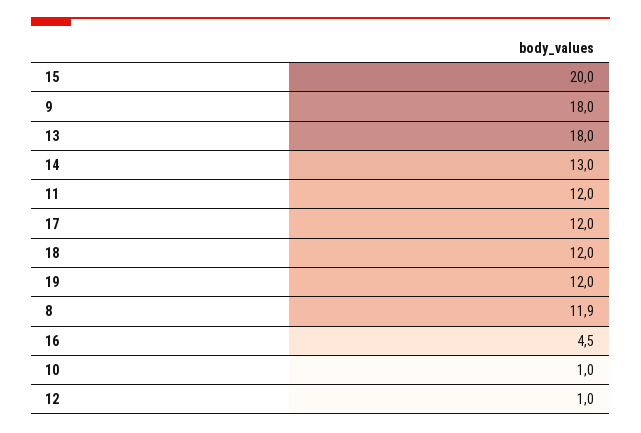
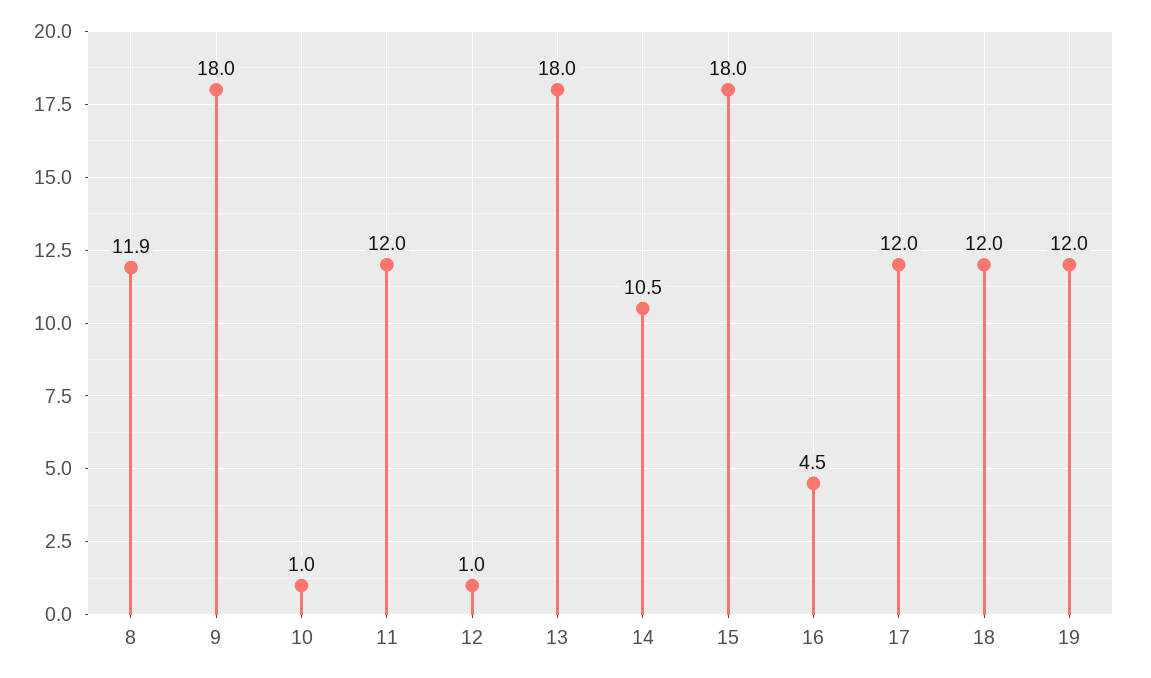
  {
-   "15": 20,
+   "15": 18,
    "9": 18,
    "13": 18,
-   "14": 13,
+   "14": 10.5,
    "11": 12,
    "17": 12,
    "18": 12,
    "19": 12,
    "8": 11.9,
    "16": 4.5,
    "10": 1,
    "12": 1
  }

